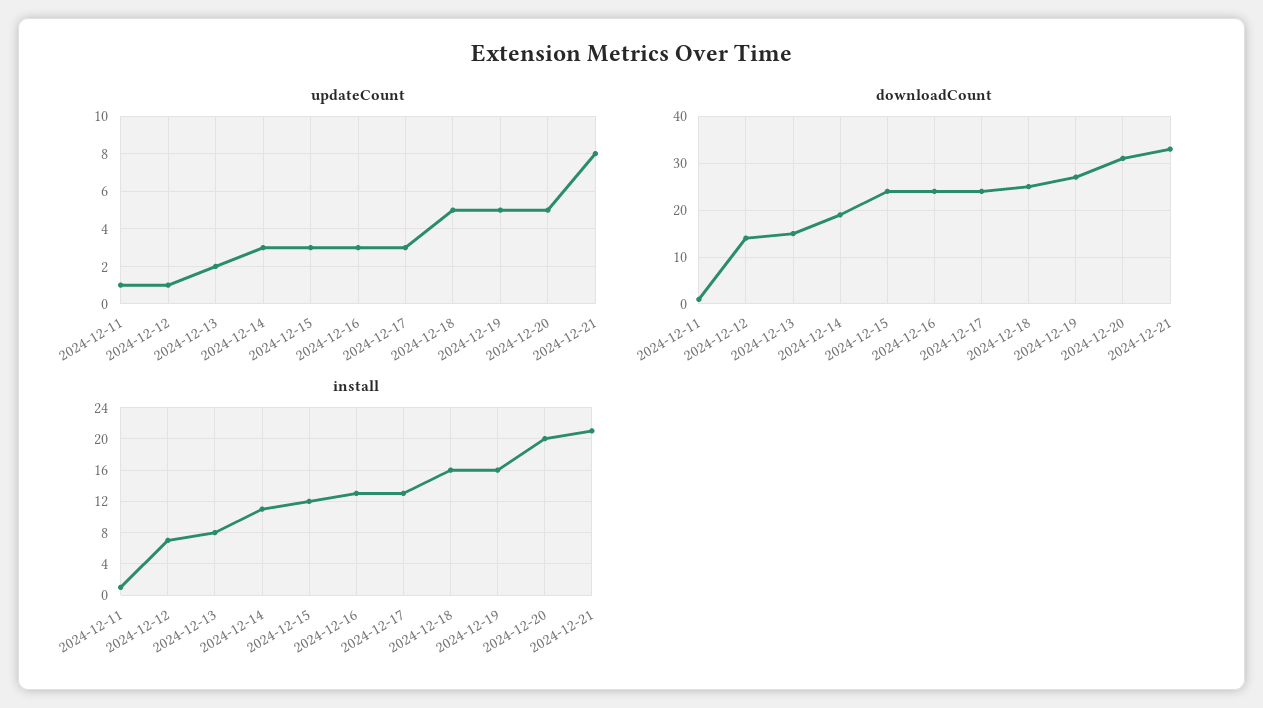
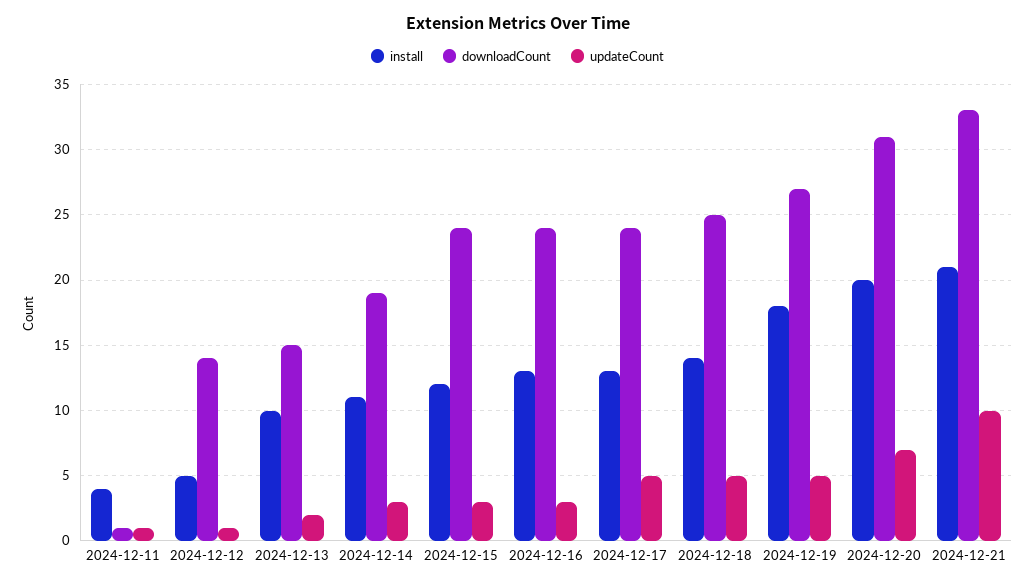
  {
    "updateCount": {
      "2024-12-11": 1,
      "2024-12-12": 1,
      "2024-12-13": 2,
      "2024-12-14": 3,
      "2024-12-15": 3,
      "2024-12-16": 3,
-     "2024-12-17": 3,
+     "2024-12-17": 5,
      "2024-12-18": 5,
      "2024-12-19": 5,
-     "2024-12-20": 5,
+     "2024-12-20": 7,
-     "2024-12-21": 8
+     "2024-12-21": 10
    },
    "downloadCount": {
      "2024-12-11": 1,
      "2024-12-12": 14,
      "2024-12-13": 15,
      "2024-12-14": 19,
      "2024-12-15": 24,
      "2024-12-16": 24,
      "2024-12-17": 24,
      "2024-12-18": 25,
      "2024-12-19": 27,
      "2024-12-20": 31,
      "2024-12-21": 33
    },
    "install": {
-     "2024-12-11": 1,
+     "2024-12-11": 4,
-     "2024-12-12": 7,
+     "2024-12-12": 5,
-     "2024-12-13": 8,
+     "2024-12-13": 10,
      "2024-12-14": 11,
      "2024-12-15": 12,
      "2024-12-16": 13,
      "2024-12-17": 13,
-     "2024-12-18": 16,
+     "2024-12-18": 14,
-     "2024-12-19": 16,
+     "2024-12-19": 18,
      "2024-12-20": 20,
      "2024-12-21": 21
    }
  }

